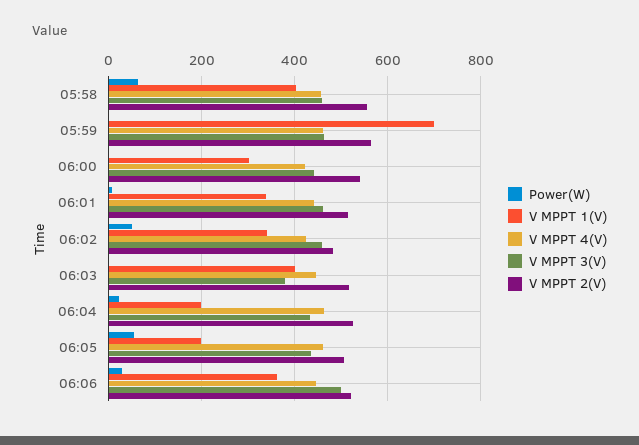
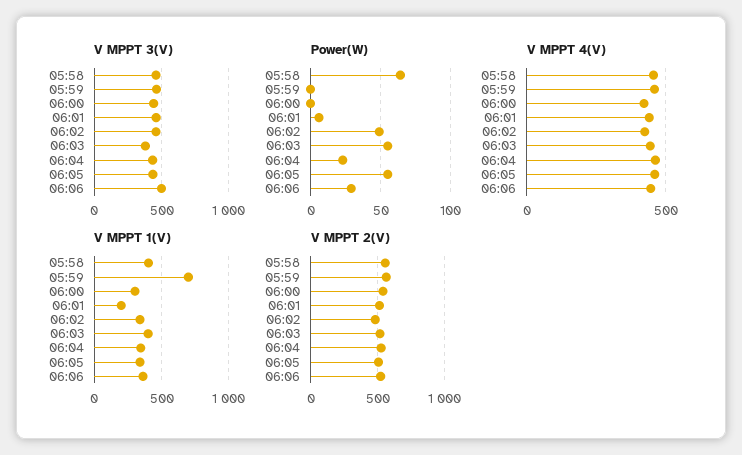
  {
    "Power(W)": {
      "05:58": 65,
      "05:59": 0,
      "06:00": 0,
      "06:01": 5,
      "06:02": 50,
-     "06:03": 0,
+     "06:03": 55,
      "06:04": 25,
      "06:05": 55,
      "06:06": 30
    },
    "V MPPT 1(V)": {
      "05:58": 400,
      "05:59": 700,
      "06:00": 300,
-     "06:01": 340,
+     "06:01": 200,
      "06:02": 340,
      "06:03": 400,
-     "06:04": 200,
+     "06:04": 350,
-     "06:05": 200,
+     "06:05": 350,
      "06:06": 360
    },
    "V MPPT 4(V)": {
      "05:58": 460,
      "05:59": 460,
      "06:00": 420,
      "06:01": 440,
      "06:02": 420,
      "06:03": 440,
      "06:04": 460,
      "06:05": 460,
      "06:06": 440
    },
    "V MPPT 3(V)": {
      "05:58": 460,
      "05:59": 460,
      "06:00": 440,
      "06:01": 460,
      "06:02": 460,
      "06:03": 380,
      "06:04": 440,
      "06:05": 440,
      "06:06": 500
    },
    "V MPPT 2(V)": {
      "05:58": 560,
      "05:59": 560,
      "06:00": 540,
      "06:01": 520,
      "06:02": 480,
      "06:03": 520,
      "06:04": 520,
      "06:05": 500,
      "06:06": 520
    }
  }

